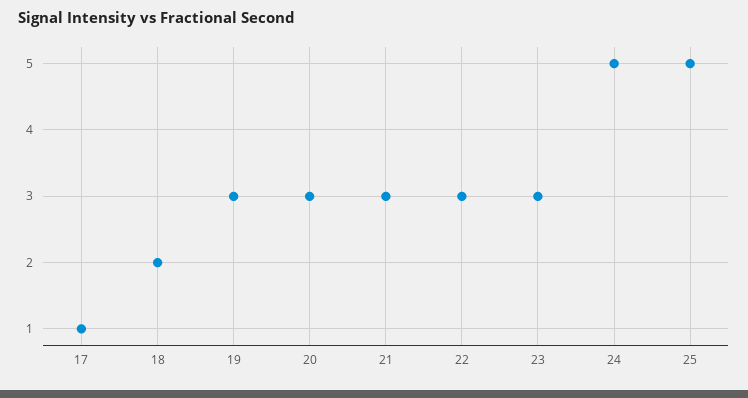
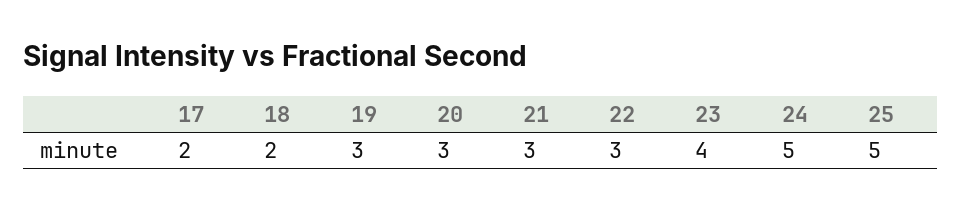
  {
-   "17": 1,
+   "17": 2,
    "18": 2,
    "19": 3,
    "20": 3,
    "21": 3,
    "22": 3,
-   "23": 3,
+   "23": 4,
    "24": 5,
    "25": 5
  }

